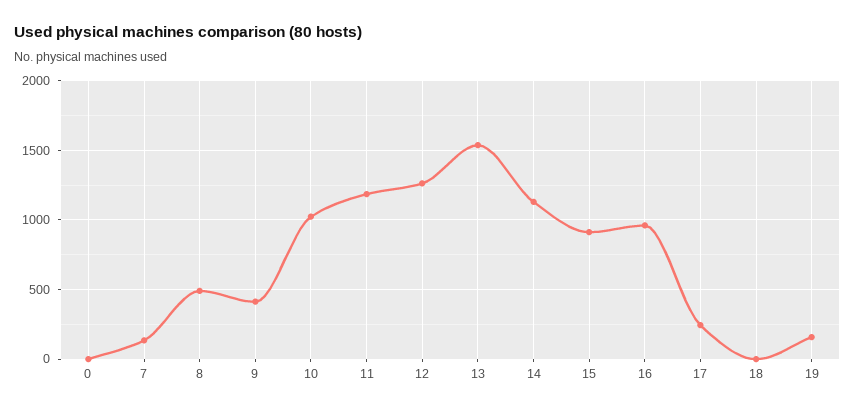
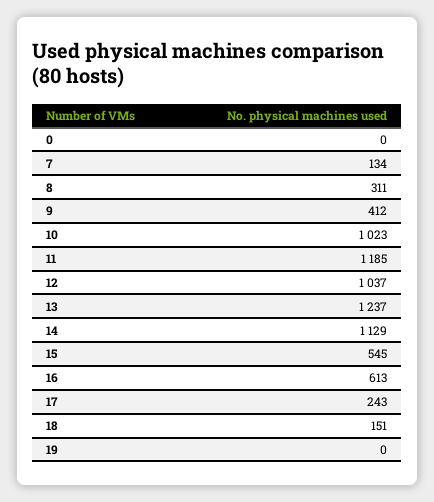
  {
    "0": 0,
    "7": 134,
-   "8": 500,
+   "8": 311,
    "9": 412,
    "10": 1023,
    "11": 1185,
-   "12": 1250,
+   "12": 1037,
-   "13": 1550,
+   "13": 1237,
    "14": 1129,
-   "15": 900,
+   "15": 545,
-   "16": 950,
+   "16": 613,
    "17": 243,
-   "18": 0,
+   "18": 151,
-   "19": 150
+   "19": 0
  }

